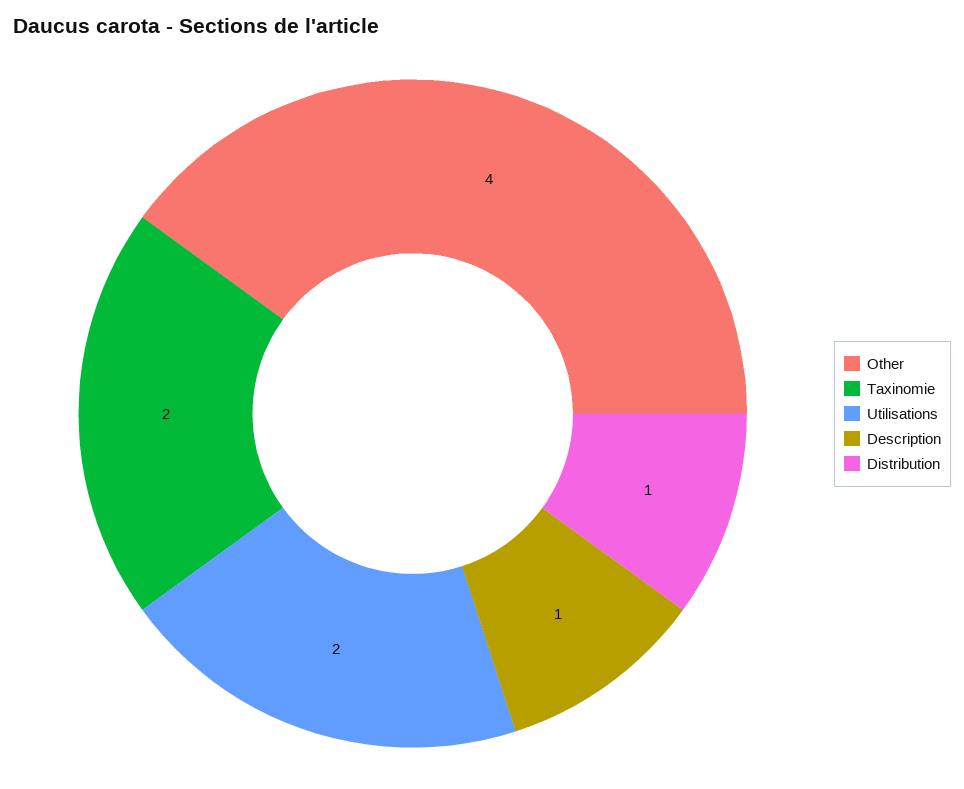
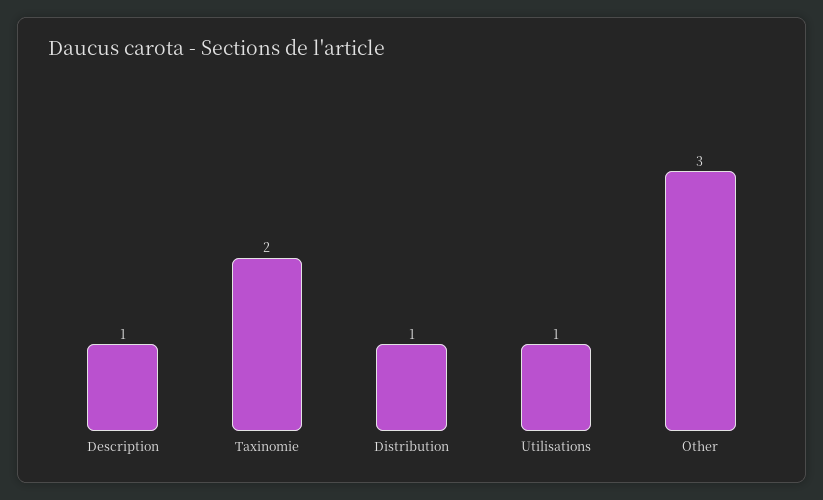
  {
-   "Other": 4,
+   "Other": 3,
    "Taxinomie": 2,
-   "Utilisations": 2,
+   "Utilisations": 1,
    "Description": 1,
    "Distribution": 1
  }

